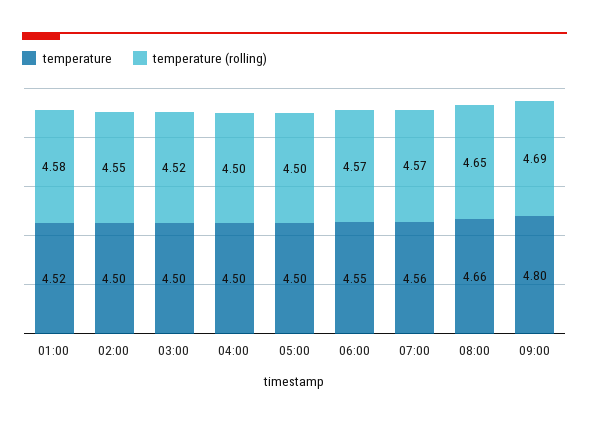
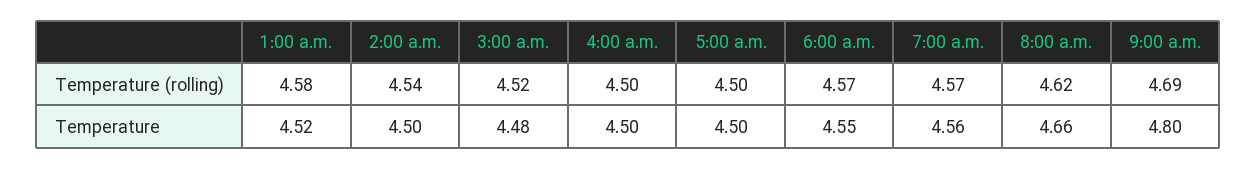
  {
    "temperature": {
      "01:00": 4.52,
      "02:00": 4.5,
-     "03:00": 4.5,
+     "03:00": 4.48,
      "04:00": 4.5,
      "05:00": 4.5,
      "06:00": 4.55,
      "07:00": 4.56,
      "08:00": 4.66,
      "09:00": 4.8
    },
    "temperature (rolling)": {
      "01:00": 4.58,
-     "02:00": 4.55,
+     "02:00": 4.54,
      "03:00": 4.52,
      "04:00": 4.5,
      "05:00": 4.5,
      "06:00": 4.57,
      "07:00": 4.57,
-     "08:00": 4.65,
+     "08:00": 4.62,
      "09:00": 4.69
    }
  }

